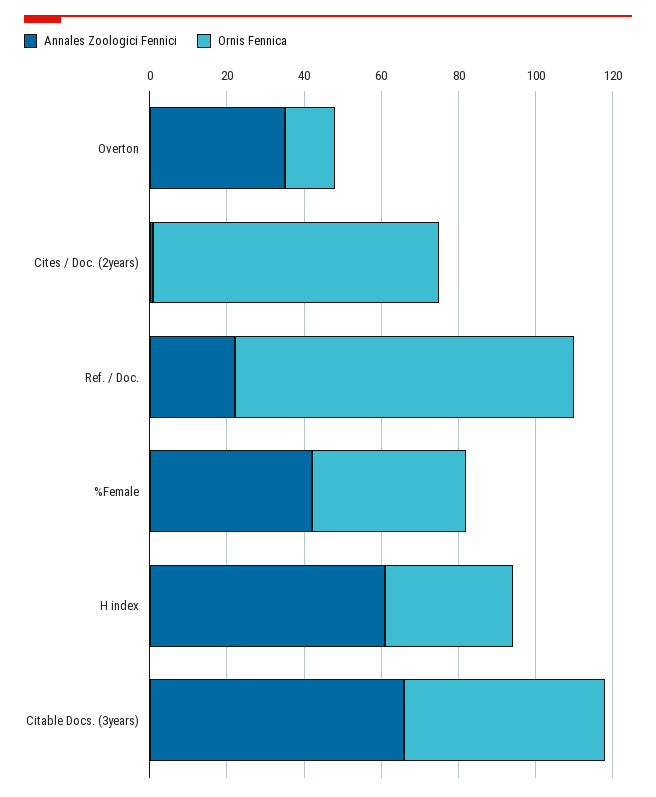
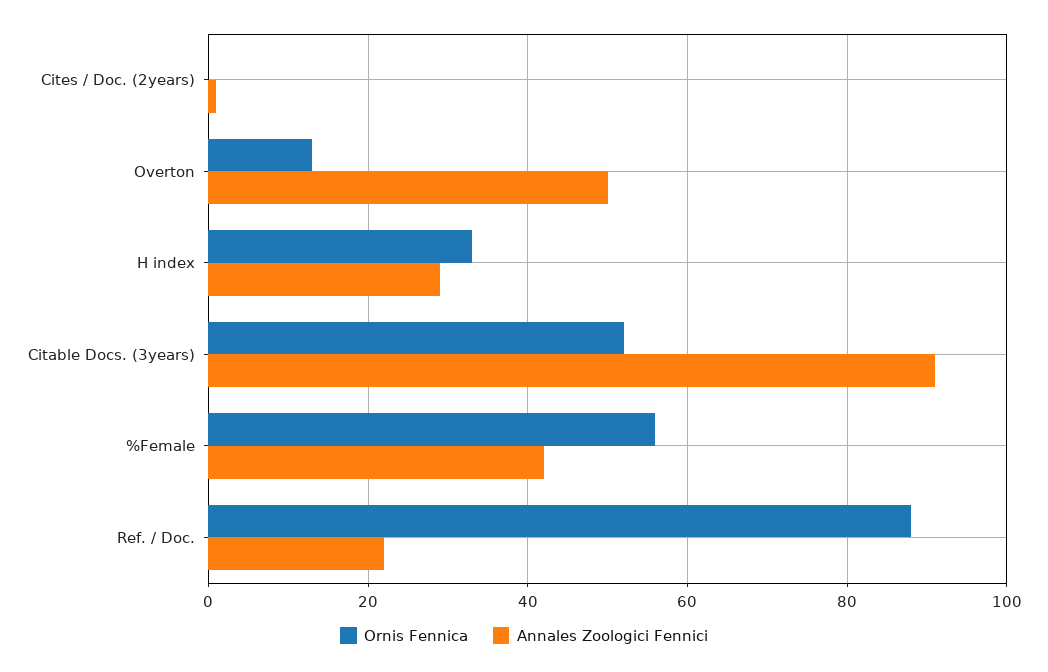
  {
    "Annales Zoologici Fennici": {
-     "Overton": 35,
+     "Overton": 50,
      "Cites / Doc. (2years)": 0,
      "Ref. / Doc.": 20,
      "%Female": 40,
-     "H index": 60,
+     "H index": 30,
-     "Citable Docs. (3years)": 65
+     "Citable Docs. (3years)": 90
    },
    "Ornis Fennica": {
      "Overton": 15,
-     "Cites / Doc. (2years)": 75,
+     "Cites / Doc. (2years)": 0,
      "Ref. / Doc.": 90,
-     "%Female": 40,
+     "%Female": 55,
      "H index": 35,
      "Citable Docs. (3years)": 50
    }
  }

